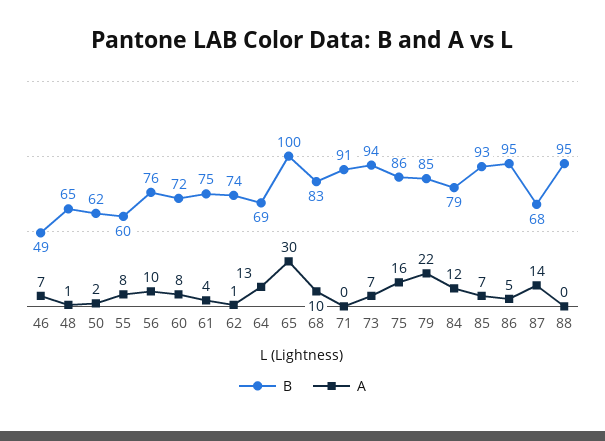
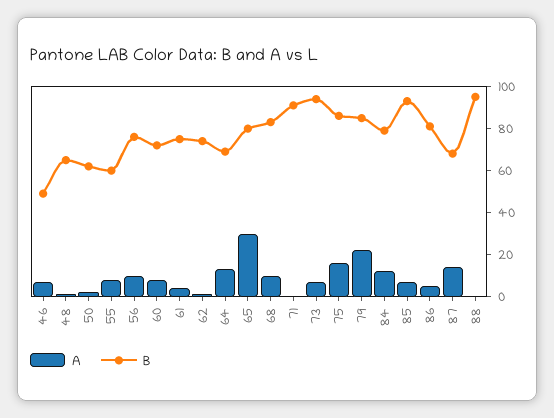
  {
    "B": {
      "46": 49,
      "48": 65,
      "50": 62,
      "55": 60,
      "56": 76,
      "60": 72,
      "61": 75,
      "62": 74,
      "64": 69,
-     "65": 100,
+     "65": 80,
      "68": 83,
      "71": 91,
      "73": 94,
      "75": 86,
      "79": 85,
      "84": 79,
      "85": 93,
-     "86": 95,
+     "86": 80,
      "87": 68,
      "88": 95
    },
    "A": {
      "46": 7,
      "48": 1,
      "50": 2,
      "55": 8,
      "56": 10,
      "60": 8,
      "61": 4,
      "62": 1,
      "64": 13,
      "65": 30,
      "68": 10,
      "71": 0,
      "73": 7,
      "75": 16,
      "79": 22,
      "84": 12,
      "85": 7,
      "86": 5,
      "87": 14,
      "88": 0
    }
  }

